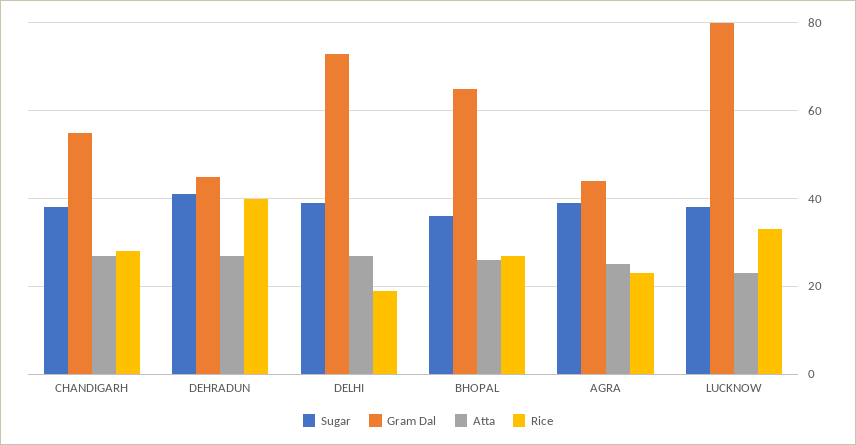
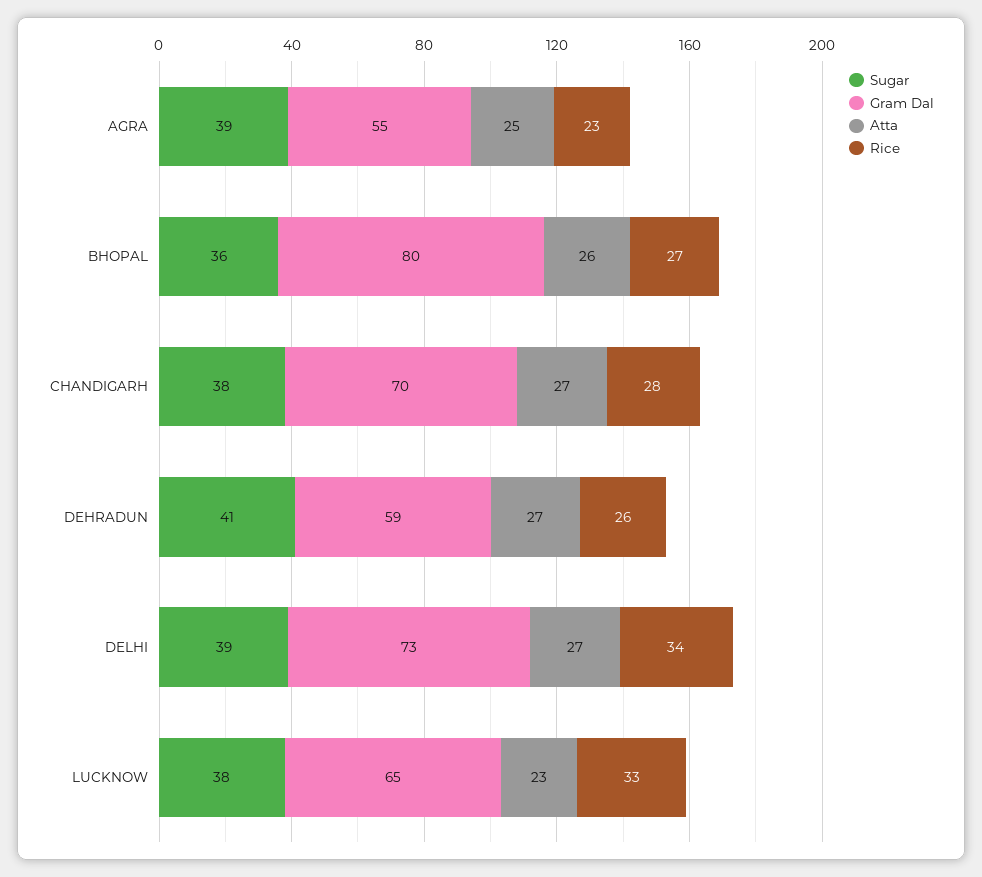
  {
    "Sugar": {
      "CHANDIGARH": 38,
      "DEHRADUN": 41,
      "DELHI": 39,
      "BHOPAL": 36,
      "AGRA": 39,
      "LUCKNOW": 38
    },
    "Gram Dal": {
-     "CHANDIGARH": 55,
+     "CHANDIGARH": 70,
-     "DEHRADUN": 45,
+     "DEHRADUN": 59,
      "DELHI": 73,
-     "BHOPAL": 65,
+     "BHOPAL": 80,
-     "AGRA": 45,
+     "AGRA": 55,
-     "LUCKNOW": 80
+     "LUCKNOW": 65
    },
    "Atta": {
      "CHANDIGARH": 27,
      "DEHRADUN": 27,
      "DELHI": 27,
      "BHOPAL": 26,
      "AGRA": 25,
      "LUCKNOW": 23
    },
    "Rice": {
      "CHANDIGARH": 28,
-     "DEHRADUN": 40,
+     "DEHRADUN": 26,
-     "DELHI": 20,
+     "DELHI": 34,
      "BHOPAL": 27,
      "AGRA": 23,
      "LUCKNOW": 33
    }
  }

